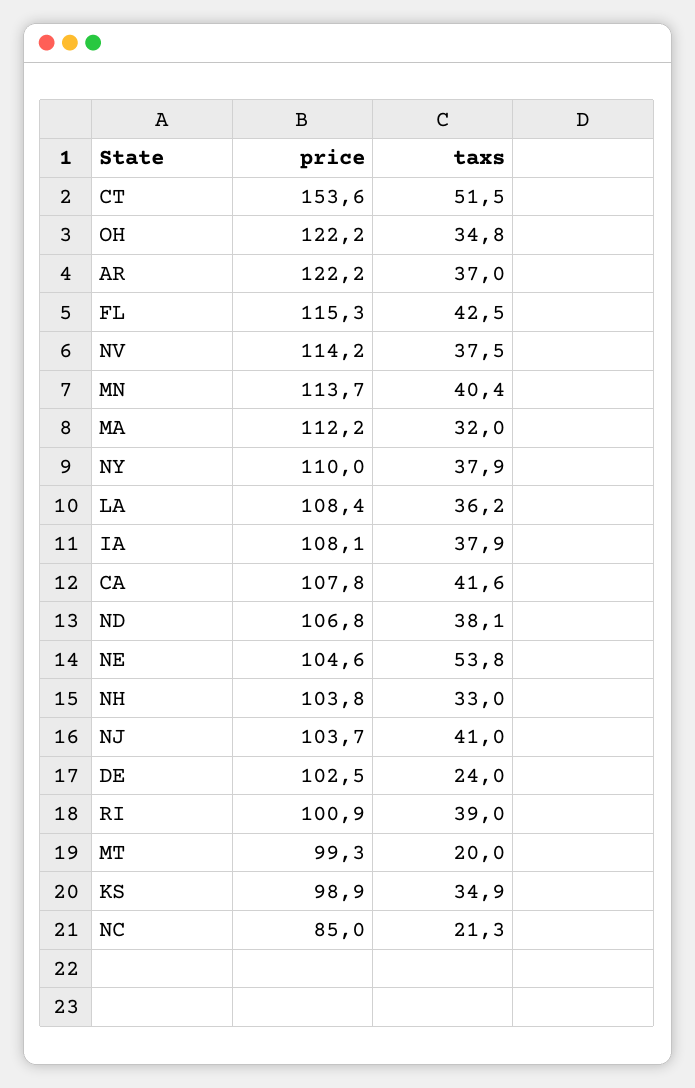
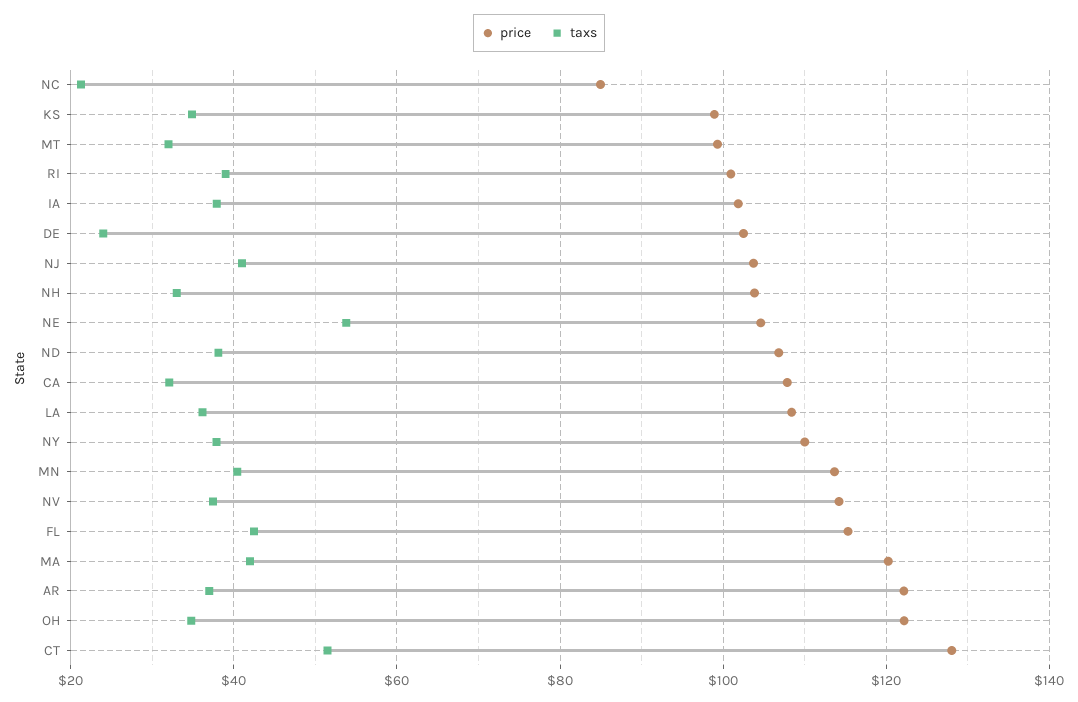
  {
    "price": {
-     "CT": 153.6,
+     "CT": 128,
      "OH": 122.2,
      "AR": 122.2,
      "FL": 115.3,
      "NV": 114.2,
      "MN": 113.7,
-     "MA": 112.2,
+     "MA": 120,
      "NY": 110,
      "LA": 108.4,
-     "IA": 108.1,
+     "IA": 102,
      "CA": 107.8,
      "ND": 106.8,
      "NE": 104.6,
      "NH": 103.8,
      "NJ": 103.7,
      "DE": 102.5,
      "RI": 100.9,
      "MT": 99.3,
      "KS": 98.9,
      "NC": 85
    },
    "taxs": {
      "CT": 51.5,
      "OH": 34.8,
      "AR": 37,
      "FL": 42.5,
      "NV": 37.5,
      "MN": 40.4,
-     "MA": 32,
+     "MA": 42,
      "NY": 37.9,
      "LA": 36.2,
      "IA": 37.9,
-     "CA": 41.6,
+     "CA": 32,
      "ND": 38.1,
      "NE": 53.8,
      "NH": 33,
      "NJ": 41,
      "DE": 24,
      "RI": 39,
-     "MT": 20,
+     "MT": 32,
      "KS": 34.9,
      "NC": 21.3
    }
  }

